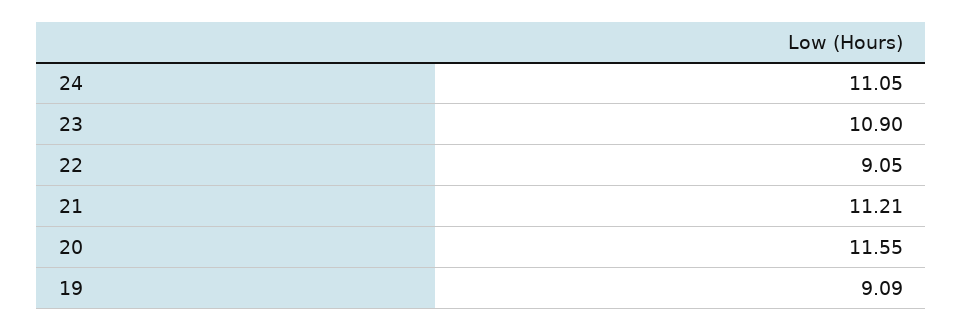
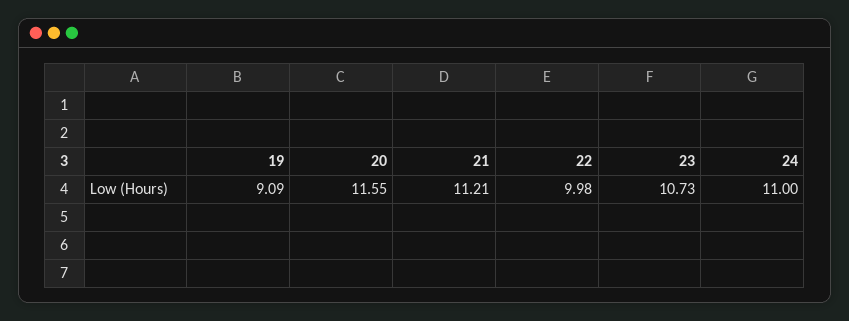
  {
-   "24": 11.05,
+   "24": 11,
-   "23": 10.9,
+   "23": 10.73,
-   "22": 9.05,
+   "22": 9.98,
    "21": 11.21,
    "20": 11.55,
    "19": 9.09
  }

